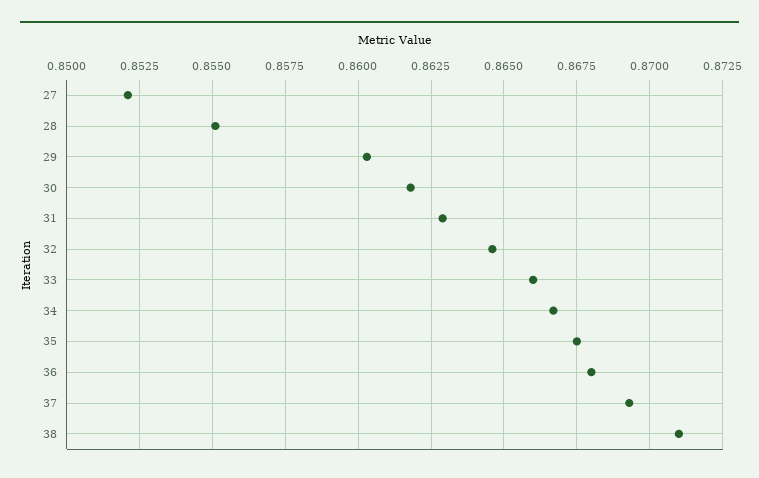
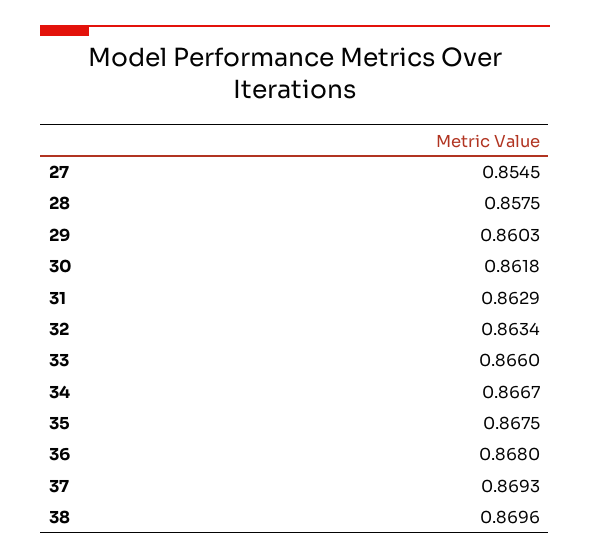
  {
-   "27": 0.852,
+   "27": 0.8545,
-   "28": 0.855,
+   "28": 0.8575,
    "29": 0.8603,
    "30": 0.8618,
    "31": 0.8629,
-   "32": 0.8645,
+   "32": 0.8634,
    "33": 0.866,
    "34": 0.8667,
    "35": 0.8675,
    "36": 0.868,
    "37": 0.8693,
-   "38": 0.871
+   "38": 0.8696
  }

